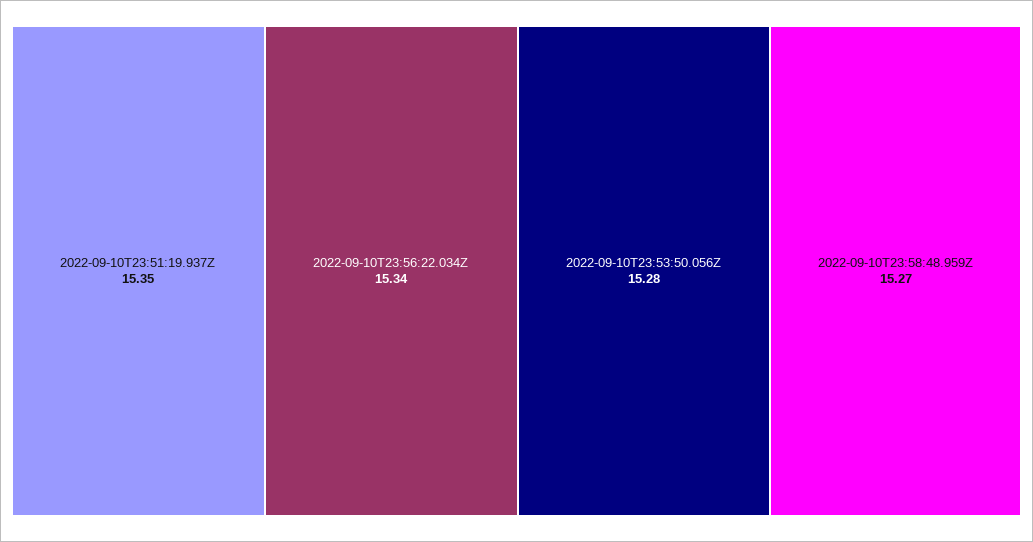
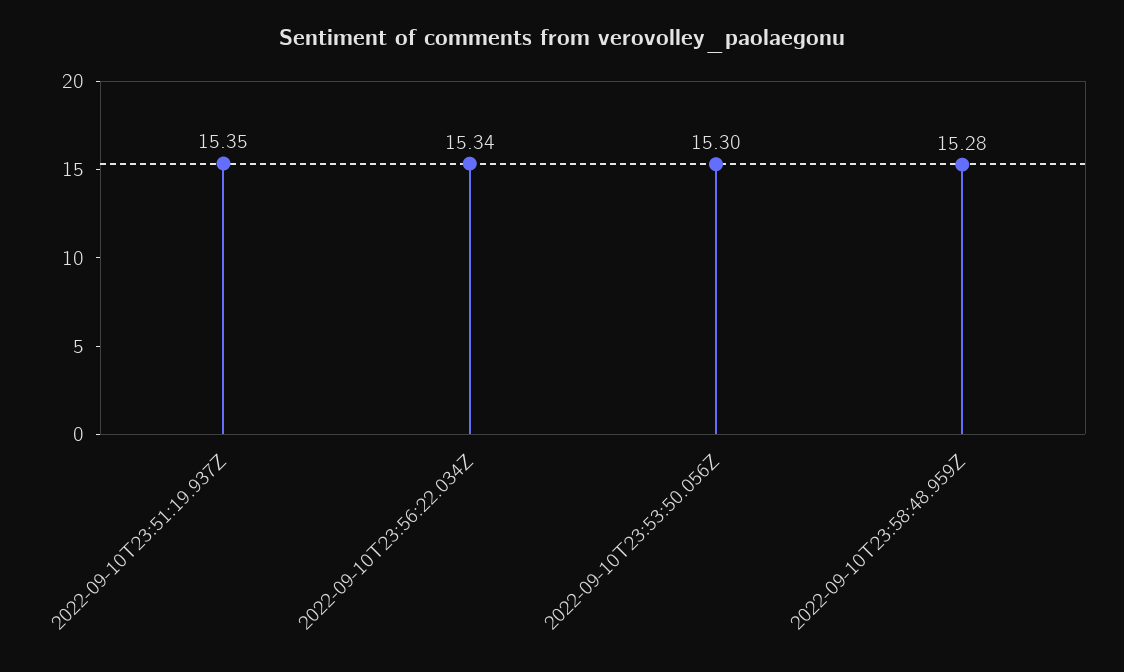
  {
    "2022-09-10T23:51:19.937Z": 15.35,
    "2022-09-10T23:56:22.034Z": 15.34,
-   "2022-09-10T23:53:50.056Z": 15.28,
+   "2022-09-10T23:53:50.056Z": 15.3,
-   "2022-09-10T23:58:48.959Z": 15.27
+   "2022-09-10T23:58:48.959Z": 15.28
  }

